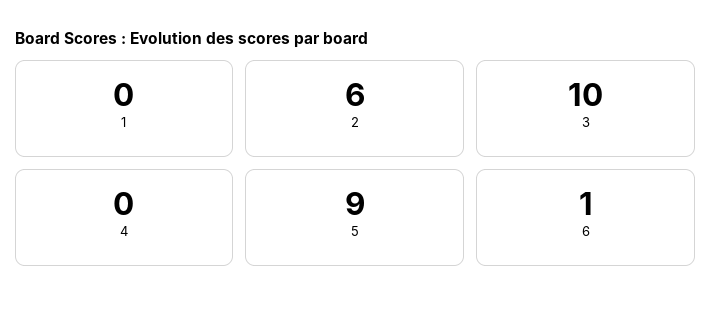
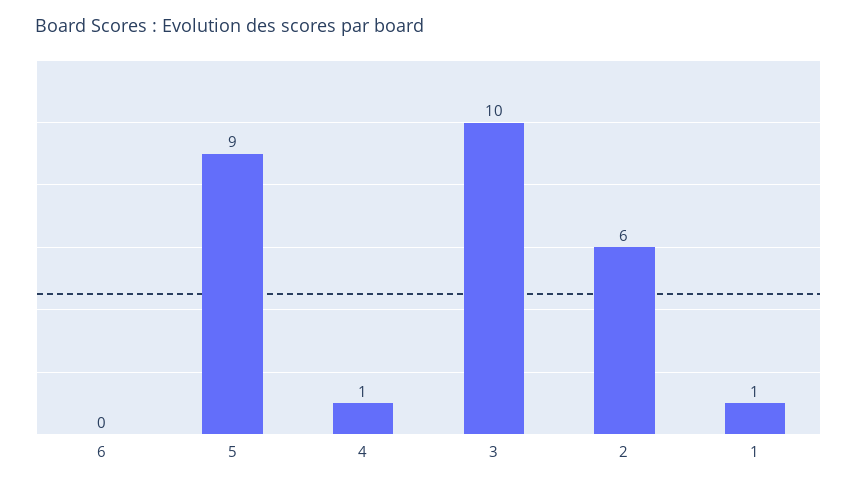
  {
-   "1": 0,
+   "1": 1,
    "2": 6,
    "3": 10,
-   "4": 0,
+   "4": 1,
    "5": 9,
-   "6": 1
+   "6": 0
  }

